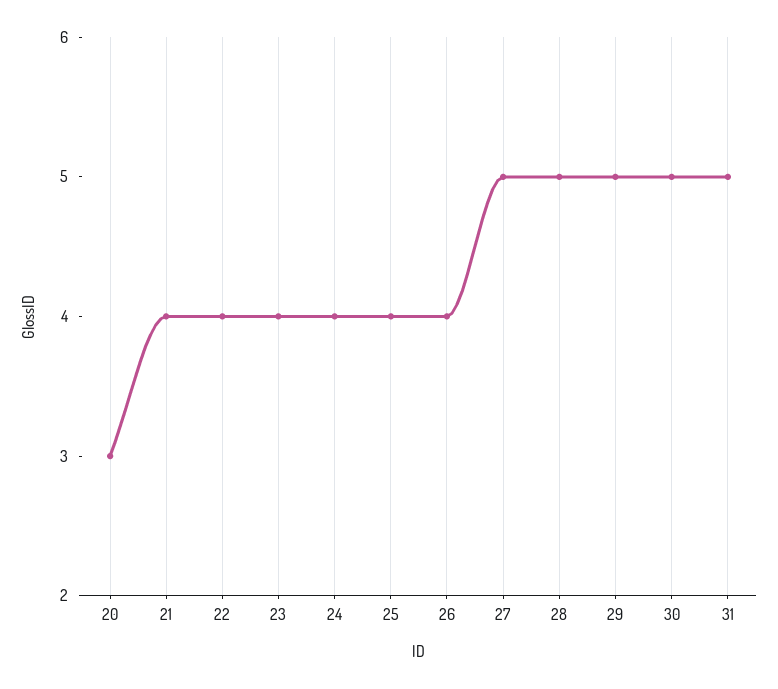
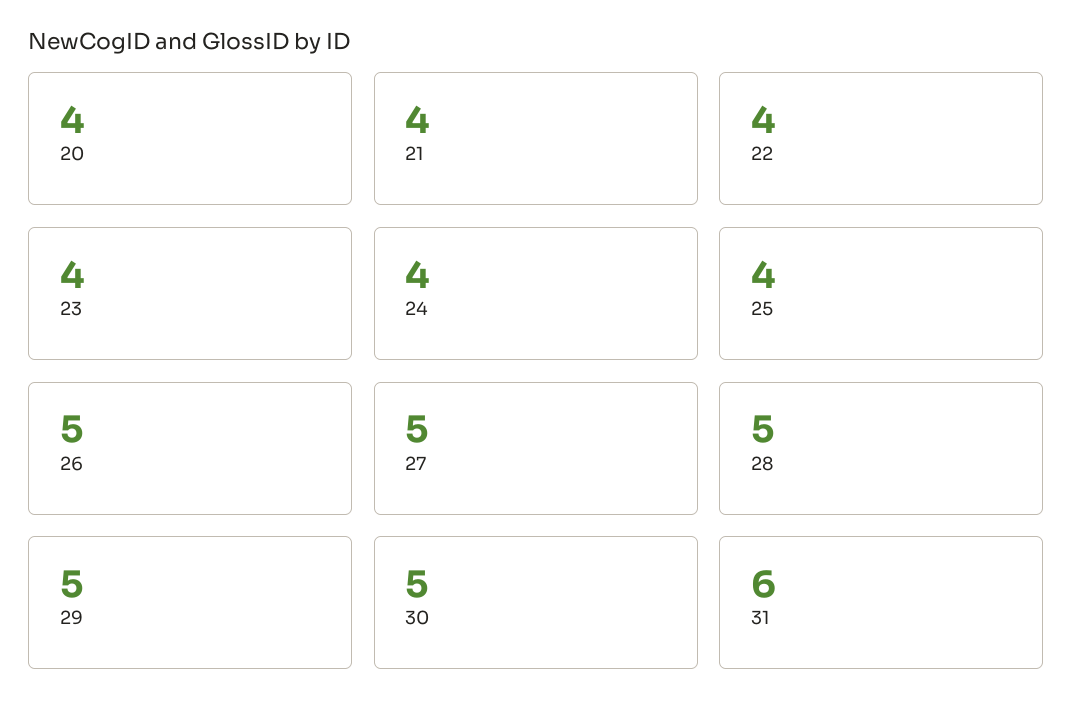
  {
-   "20": 3,
+   "20": 4,
    "21": 4,
    "22": 4,
    "23": 4,
    "24": 4,
    "25": 4,
-   "26": 4,
+   "26": 5,
    "27": 5,
    "28": 5,
    "29": 5,
    "30": 5,
-   "31": 5
+   "31": 6
  }

